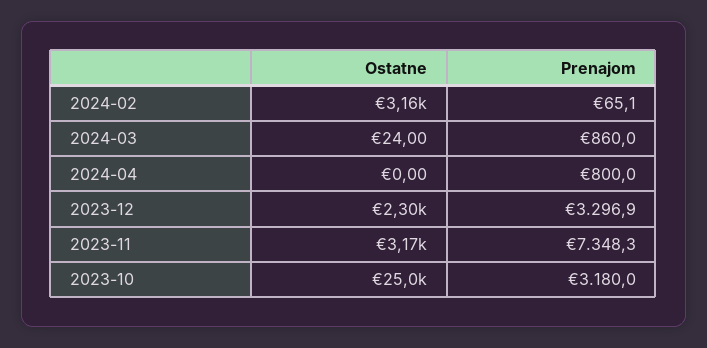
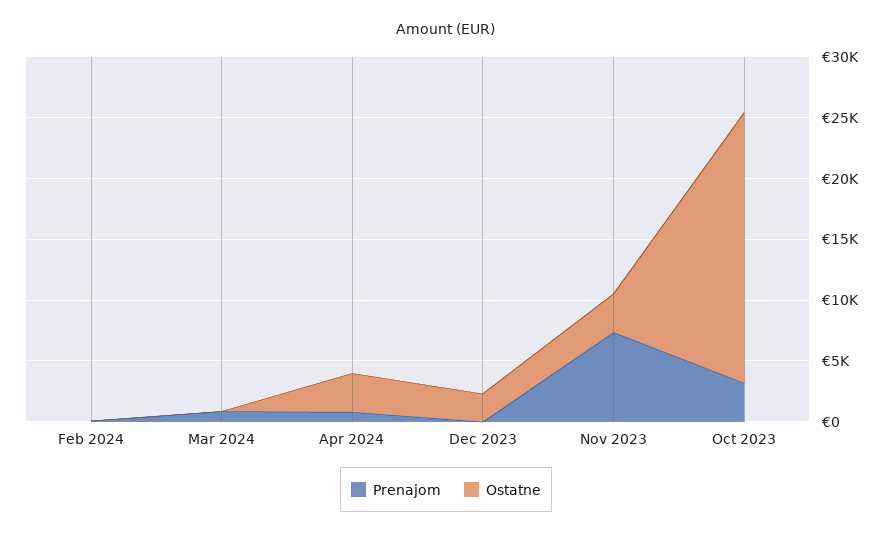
  {
    "Ostatne": {
-     "2024-02": 3160,
+     "2024-02": 0,
      "2024-03": 24,
-     "2024-04": 0,
+     "2024-04": 3000,
      "2023-12": 2300,
      "2023-11": 3170,
-     "2023-10": 25000
+     "2023-10": 22000
    },
    "Prenajom": {
      "2024-02": 65.1,
      "2024-03": 860,
      "2024-04": 800,
-     "2023-12": 3296.9,
+     "2023-12": 0,
      "2023-11": 7348.3,
      "2023-10": 3180
    }
  }

